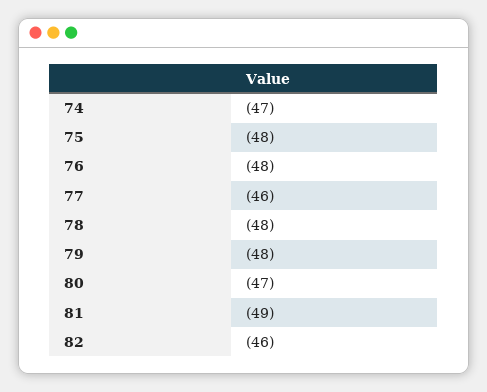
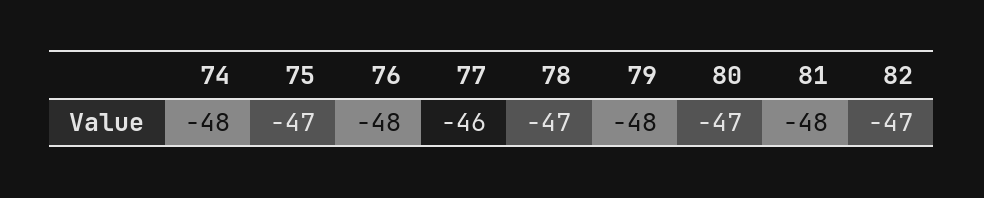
  {
-   "74": -47,
+   "74": -48,
-   "75": -48,
+   "75": -47,
    "76": -48,
    "77": -46,
-   "78": -48,
+   "78": -47,
    "79": -48,
    "80": -47,
-   "81": -49,
+   "81": -48,
-   "82": -46
+   "82": -47
  }

